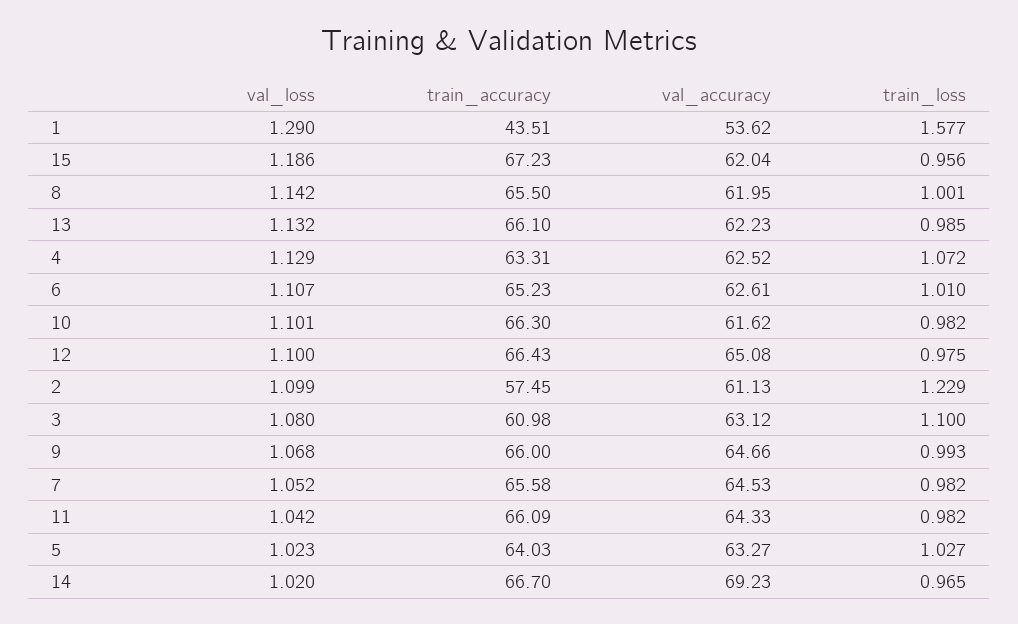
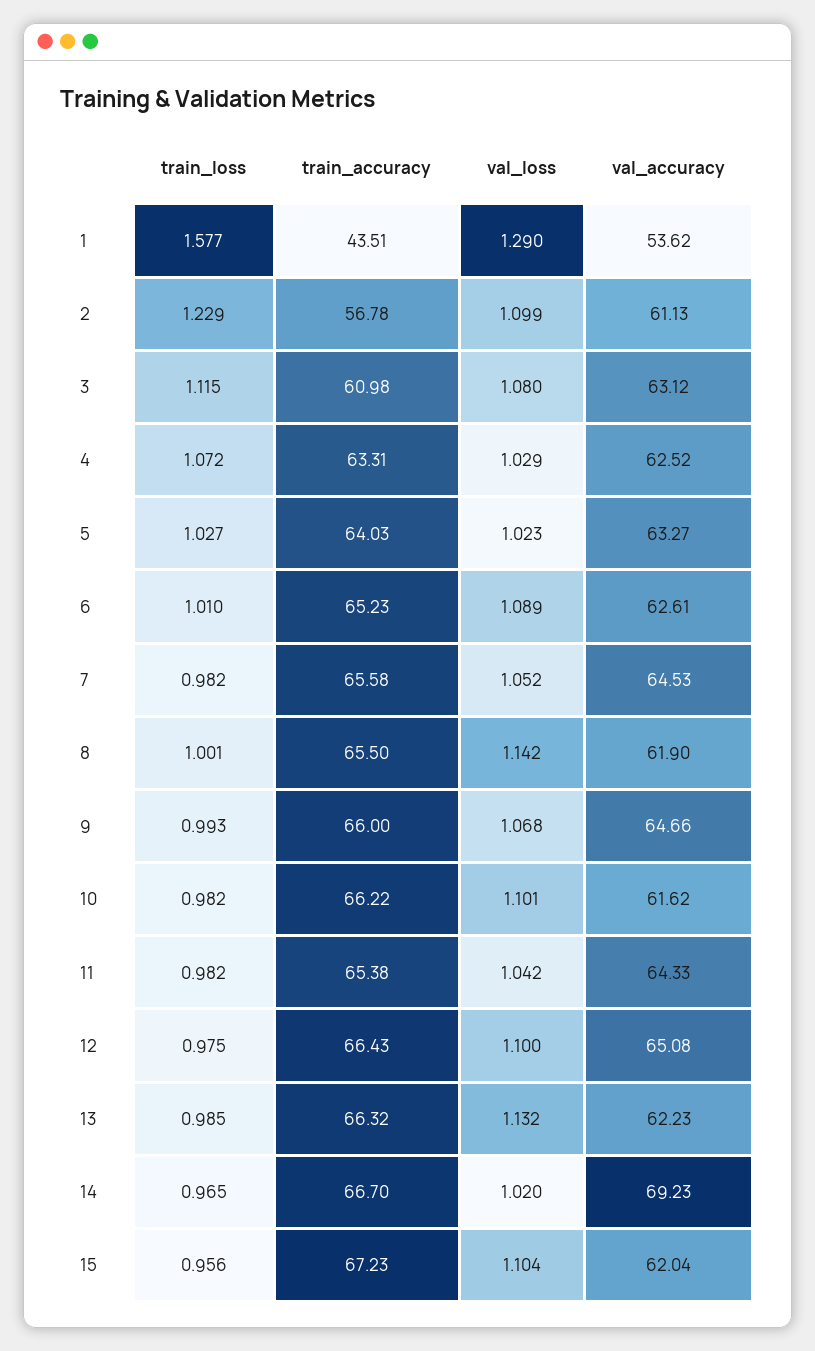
  {
    "val_loss": {
      "1": 1.29,
-     "15": 1.186,
+     "15": 1.104,
      "8": 1.142,
      "13": 1.132,
-     "4": 1.129,
+     "4": 1.029,
-     "6": 1.107,
+     "6": 1.089,
      "10": 1.101,
      "12": 1.1,
      "2": 1.099,
      "3": 1.08,
      "9": 1.068,
      "7": 1.052,
      "11": 1.042,
      "5": 1.023,
      "14": 1.02
    },
    "train_accuracy": {
      "1": 43.51,
      "15": 67.23,
      "8": 65.5,
-     "13": 66.1,
+     "13": 66.32,
      "4": 63.31,
      "6": 65.23,
-     "10": 66.3,
+     "10": 66.22,
      "12": 66.43,
-     "2": 57.45,
+     "2": 56.78,
      "3": 60.98,
      "9": 66,
      "7": 65.58,
-     "11": 66.09,
+     "11": 65.38,
      "5": 64.03,
      "14": 66.7
    },
    "val_accuracy": {
      "1": 53.62,
      "15": 62.04,
-     "8": 61.95,
+     "8": 61.9,
      "13": 62.23,
      "4": 62.52,
      "6": 62.61,
      "10": 61.62,
      "12": 65.08,
      "2": 61.13,
      "3": 63.12,
      "9": 64.66,
      "7": 64.53,
      "11": 64.33,
      "5": 63.27,
      "14": 69.23
    },
    "train_loss": {
      "1": 1.577,
      "15": 0.956,
      "8": 1.001,
      "13": 0.985,
      "4": 1.072,
      "6": 1.01,
      "10": 0.982,
      "12": 0.975,
      "2": 1.229,
-     "3": 1.1,
+     "3": 1.115,
      "9": 0.993,
      "7": 0.982,
      "11": 0.982,
      "5": 1.027,
      "14": 0.965
    }
  }

